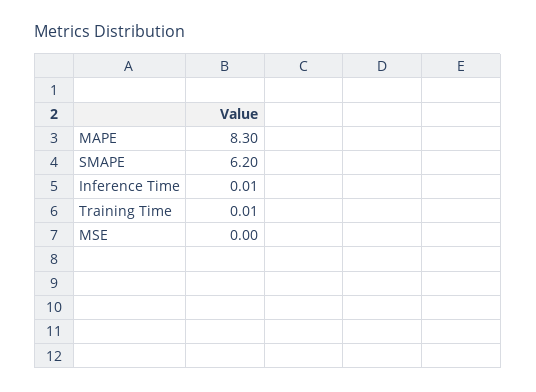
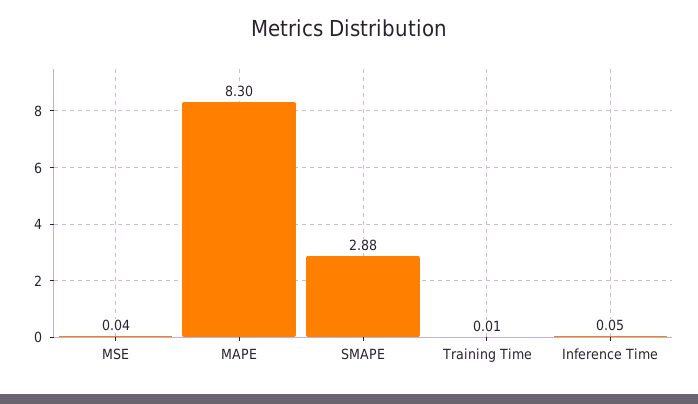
  {
    "MAPE": 8.3,
-   "SMAPE": 6.2,
+   "SMAPE": 2.88,
-   "Inference Time": 0.01,
+   "Inference Time": 0.05,
    "Training Time": 0.01,
-   "MSE": 0
+   "MSE": 0.04
  }

